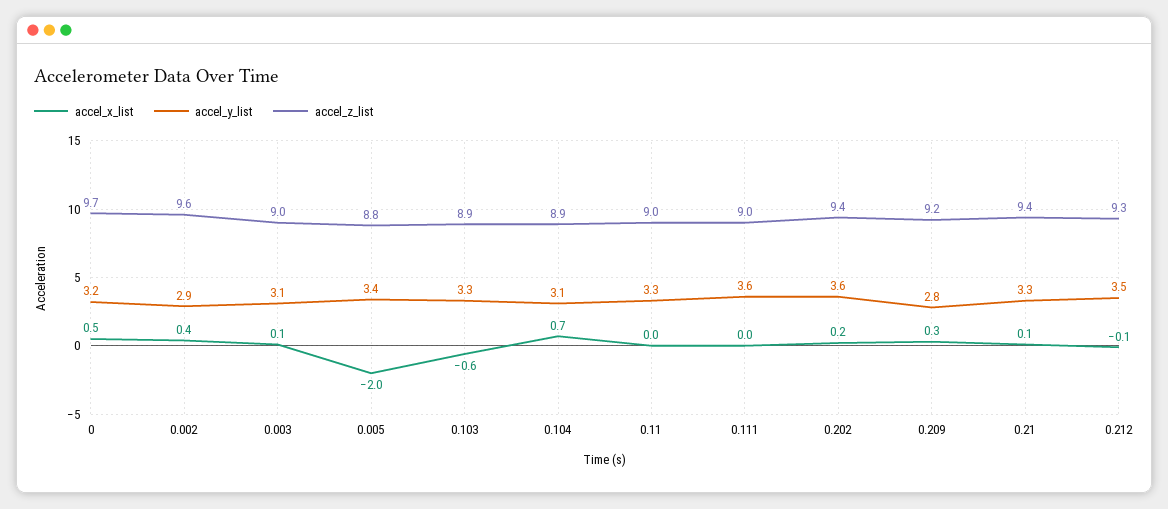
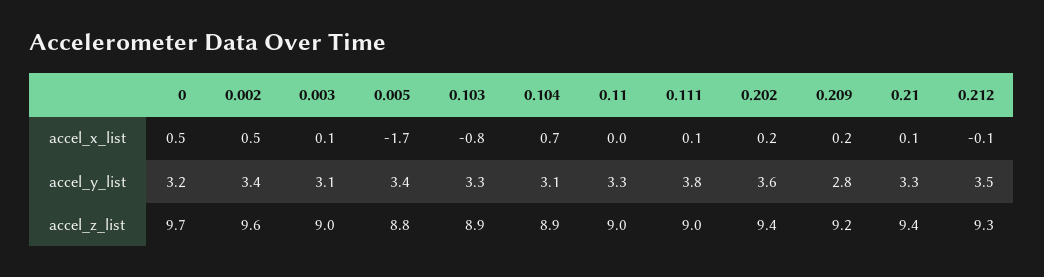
  {
    "accel_x_list": {
      "0": 0.5,
-     "0.002": 0.4,
+     "0.002": 0.5,
      "0.003": 0.1,
-     "0.005": -2,
+     "0.005": -1.7,
-     "0.103": -0.6,
+     "0.103": -0.8,
      "0.104": 0.7,
      "0.11": 0,
-     "0.111": 0,
+     "0.111": 0.1,
      "0.202": 0.2,
-     "0.209": 0.3,
+     "0.209": 0.2,
      "0.21": 0.1,
      "0.212": -0.1
    },
    "accel_y_list": {
      "0": 3.2,
-     "0.002": 2.9,
+     "0.002": 3.4,
      "0.003": 3.1,
      "0.005": 3.4,
      "0.103": 3.3,
      "0.104": 3.1,
      "0.11": 3.3,
-     "0.111": 3.6,
+     "0.111": 3.8,
      "0.202": 3.6,
      "0.209": 2.8,
      "0.21": 3.3,
      "0.212": 3.5
    },
    "accel_z_list": {
      "0": 9.7,
      "0.002": 9.6,
      "0.003": 9,
      "0.005": 8.8,
      "0.103": 8.9,
      "0.104": 8.9,
      "0.11": 9,
      "0.111": 9,
      "0.202": 9.4,
      "0.209": 9.2,
      "0.21": 9.4,
      "0.212": 9.3
    }
  }

